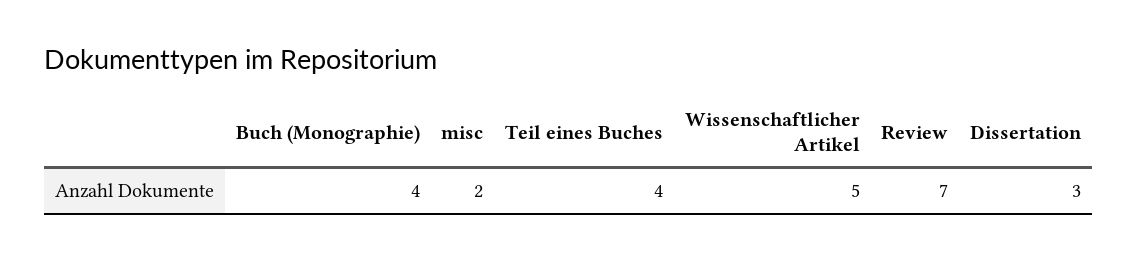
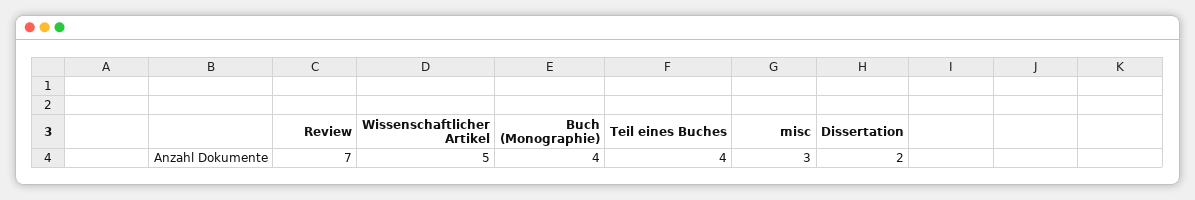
  {
    "Buch (Monographie)": 4,
-   "misc": 2,
+   "misc": 3,
    "Teil eines Buches": 4,
    "Wissenschaftlicher Artikel": 5,
    "Review": 7,
-   "Dissertation": 3
+   "Dissertation": 2
  }

